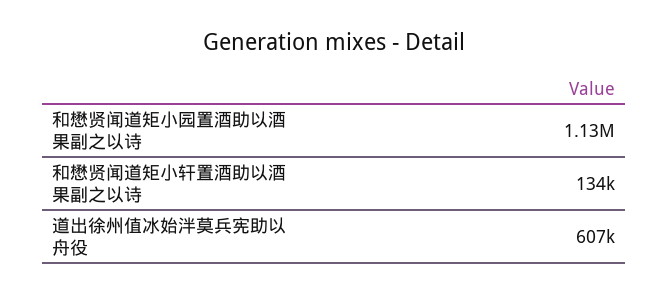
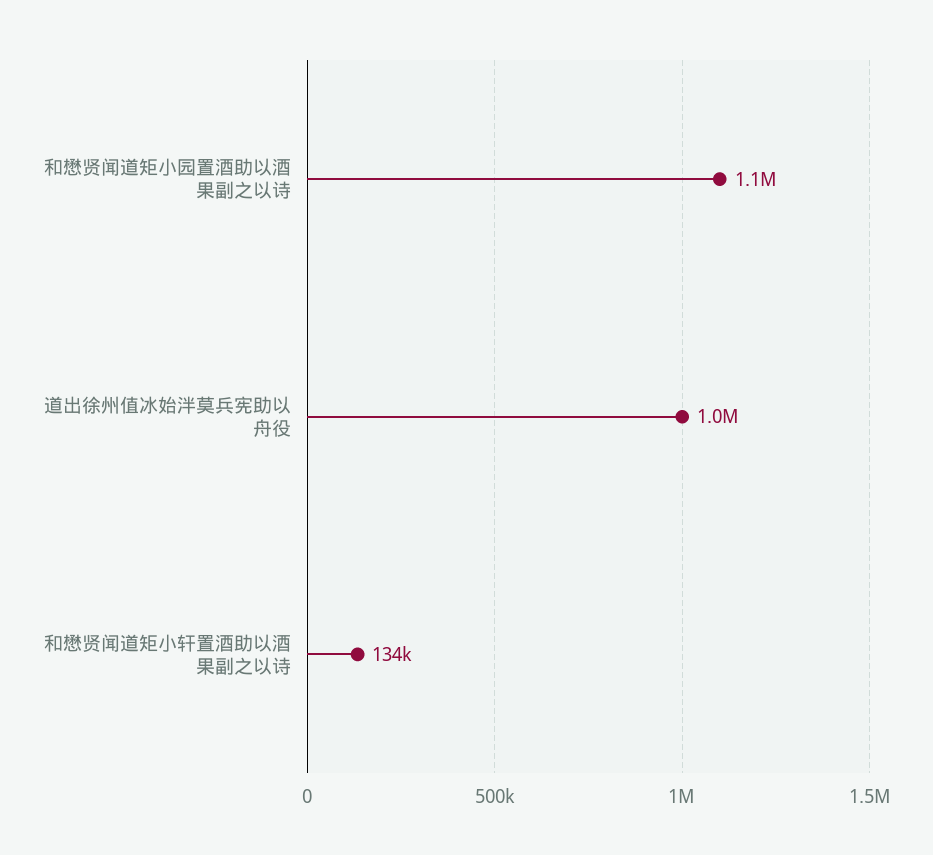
  {
    "和懋贤闻道矩小园置酒助以酒果副之以诗": 1130000,
    "和懋贤闻道矩小轩置酒助以酒果副之以诗": 134000,
-   "道出徐州值冰始泮莫兵宪助以舟役": 607000
+   "道出徐州值冰始泮莫兵宪助以舟役": 1000000
  }

